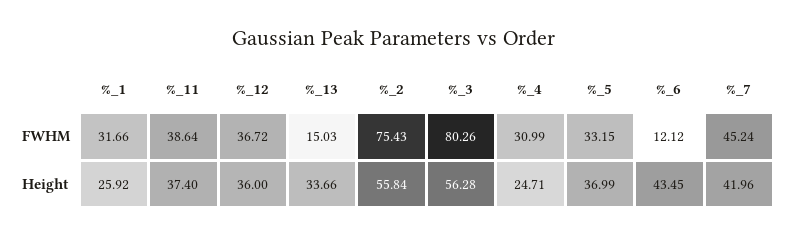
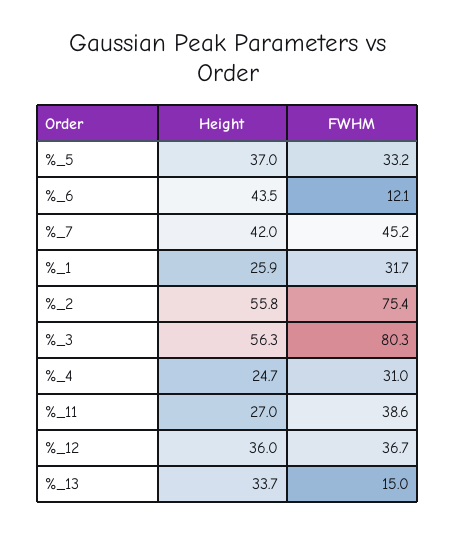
  {
    "%_1": {
      "FWHM": 31.66,
      "Height": 25.92
    },
    "%_11": {
      "FWHM": 38.64,
-     "Height": 37.4
+     "Height": 27
    },
    "%_12": {
      "FWHM": 36.72,
      "Height": 36
    },
    "%_13": {
      "FWHM": 15.03,
      "Height": 33.66
    },
    "%_2": {
      "FWHM": 75.43,
      "Height": 55.84
    },
    "%_3": {
      "FWHM": 80.26,
      "Height": 56.28
    },
    "%_4": {
      "FWHM": 30.99,
      "Height": 24.71
    },
    "%_5": {
      "FWHM": 33.15,
      "Height": 36.99
    },
    "%_6": {
      "FWHM": 12.12,
      "Height": 43.45
    },
    "%_7": {
      "FWHM": 45.24,
      "Height": 41.96
    }
  }

